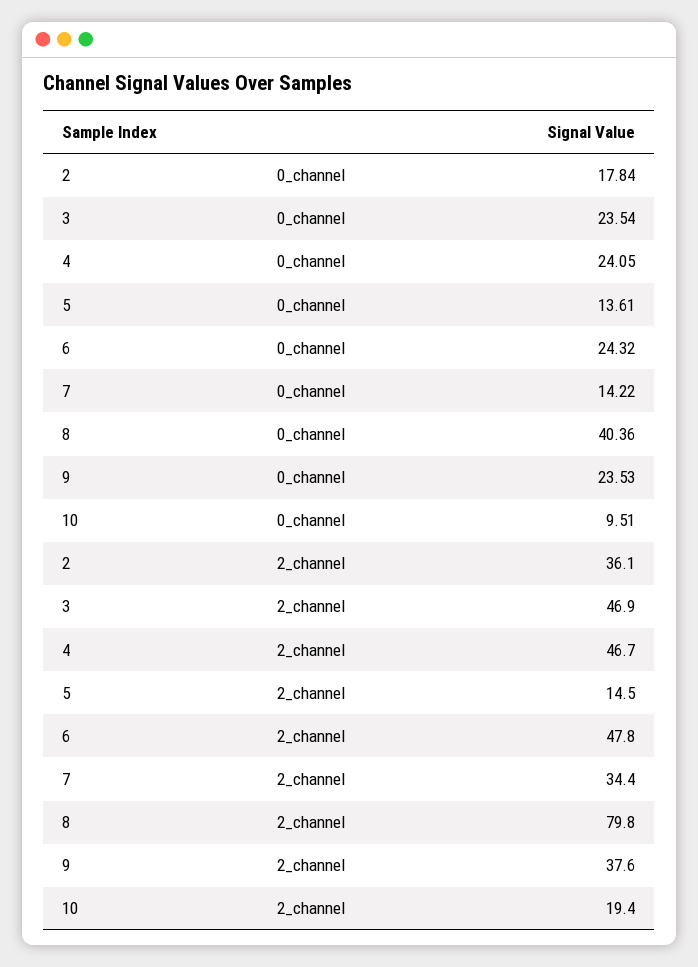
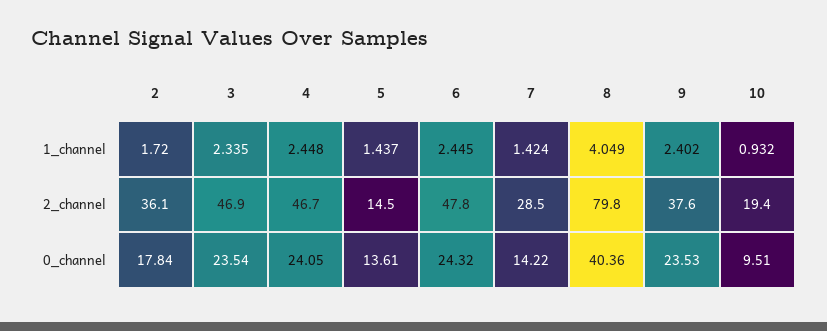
  {
    "2": {
      "0_channel": 17.84,
-     "2_channel": 36.1
+     "2_channel": 36.1,
+     "1_channel": 1.72
    },
    "3": {
      "0_channel": 23.54,
-     "2_channel": 46.9
+     "2_channel": 46.9,
+     "1_channel": 2.335
    },
    "4": {
      "0_channel": 24.05,
-     "2_channel": 46.7
+     "2_channel": 46.7,
+     "1_channel": 2.448
    },
    "5": {
      "0_channel": 13.61,
-     "2_channel": 14.5
+     "2_channel": 14.5,
+     "1_channel": 1.437
    },
    "6": {
      "0_channel": 24.32,
-     "2_channel": 47.8
+     "2_channel": 47.8,
+     "1_channel": 2.445
    },
    "7": {
      "0_channel": 14.22,
-     "2_channel": 34.4
+     "2_channel": 28.5,
+     "1_channel": 1.424
    },
    "8": {
      "0_channel": 40.36,
-     "2_channel": 79.8
+     "2_channel": 79.8,
+     "1_channel": 4.049
    },
    "9": {
      "0_channel": 23.53,
-     "2_channel": 37.6
+     "2_channel": 37.6,
+     "1_channel": 2.402
    },
    "10": {
      "0_channel": 9.51,
-     "2_channel": 19.4
+     "2_channel": 19.4,
+     "1_channel": 0.932
    }
  }

